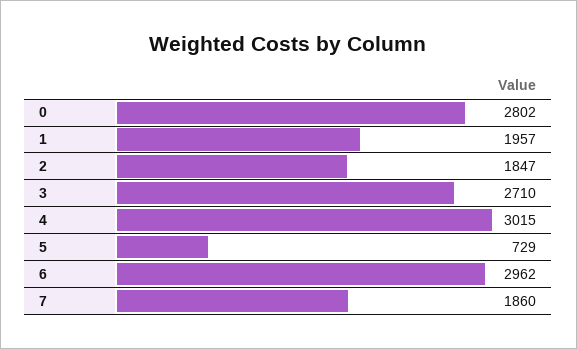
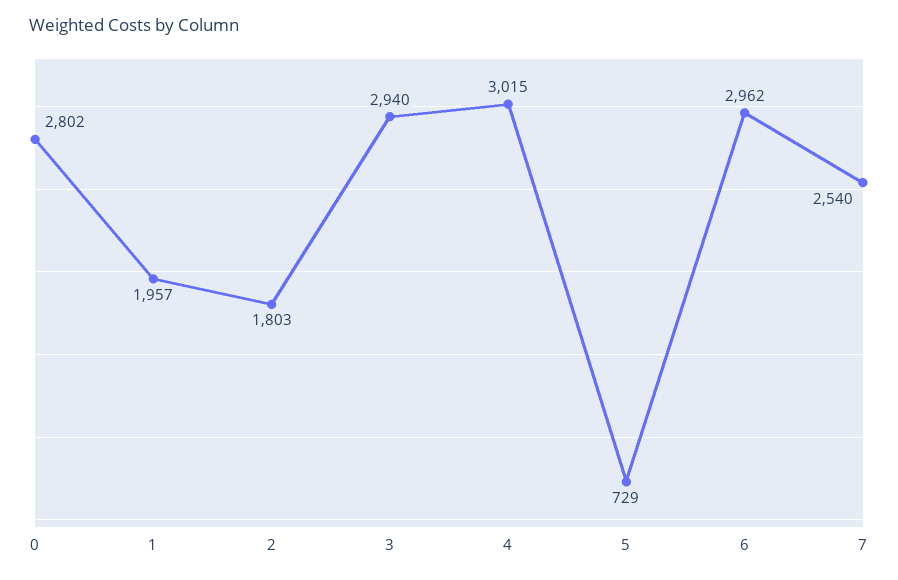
  {
    "0": 2802,
    "1": 1957,
-   "2": 1847,
+   "2": 1803,
-   "3": 2710,
+   "3": 2940,
    "4": 3015,
    "5": 729,
    "6": 2962,
-   "7": 1860
+   "7": 2540
  }

